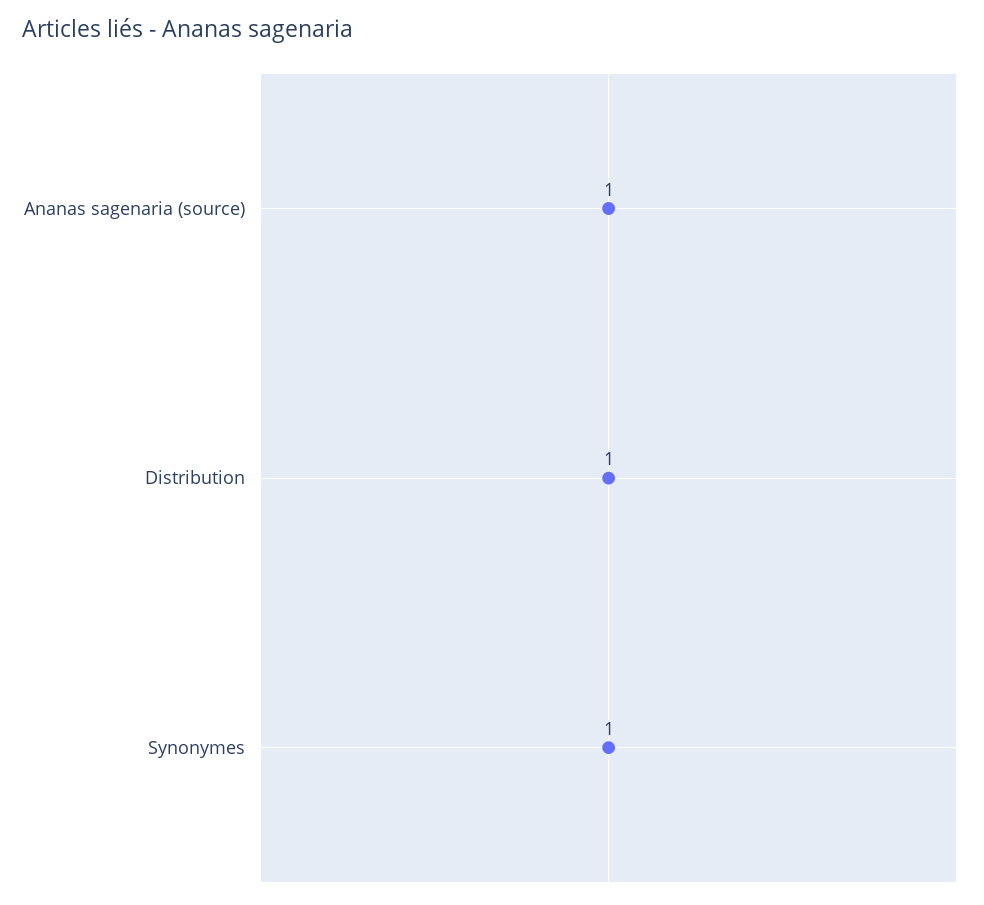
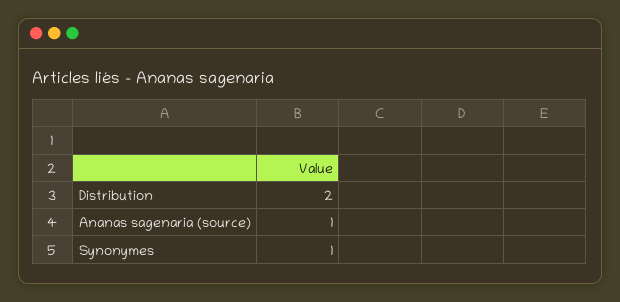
  {
    "Ananas sagenaria (source)": 1,
-   "Distribution": 1,
+   "Distribution": 2,
    "Synonymes": 1
  }

